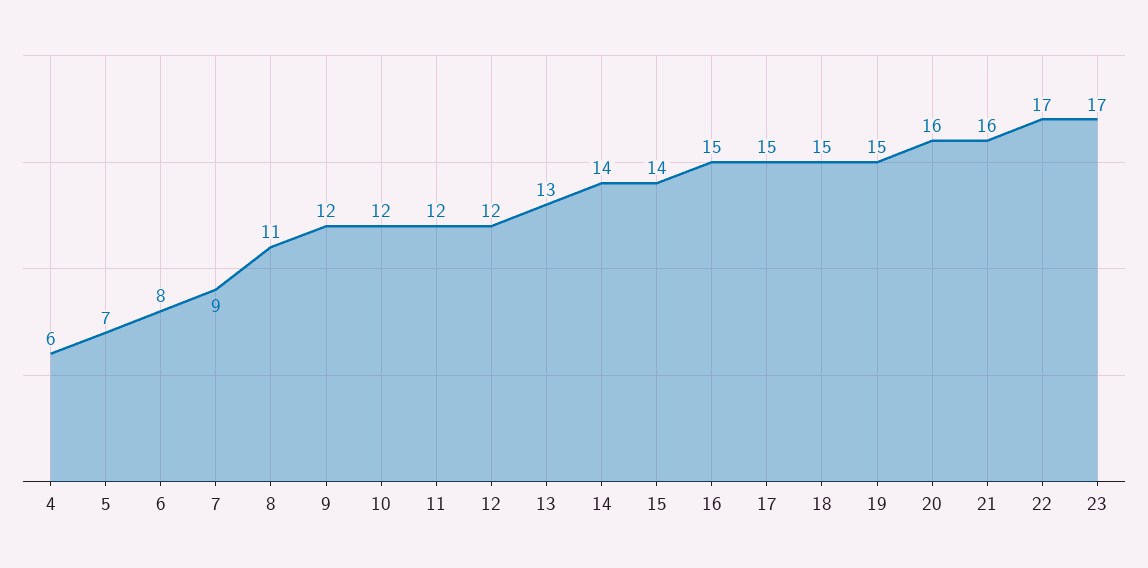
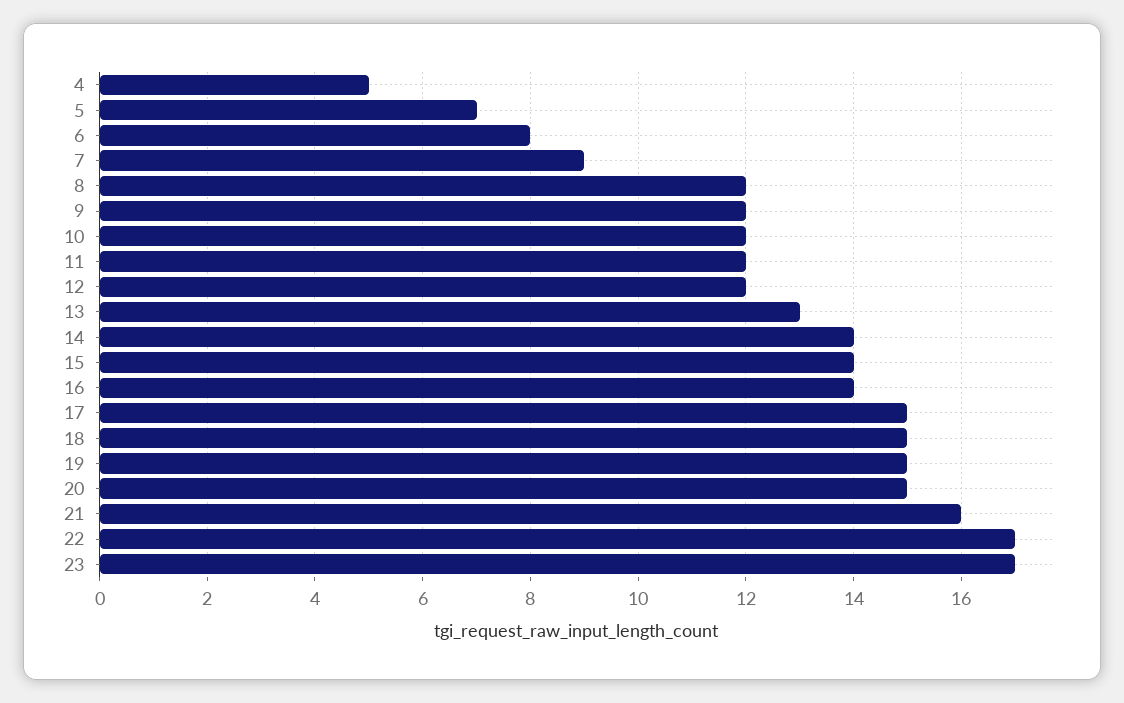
  {
-   "4": 6,
+   "4": 5,
    "5": 7,
    "6": 8,
    "7": 9,
-   "8": 11,
+   "8": 12,
    "9": 12,
    "10": 12,
    "11": 12,
    "12": 12,
    "13": 13,
    "14": 14,
    "15": 14,
-   "16": 15,
+   "16": 14,
    "17": 15,
    "18": 15,
    "19": 15,
-   "20": 16,
+   "20": 15,
    "21": 16,
    "22": 17,
    "23": 17
  }

